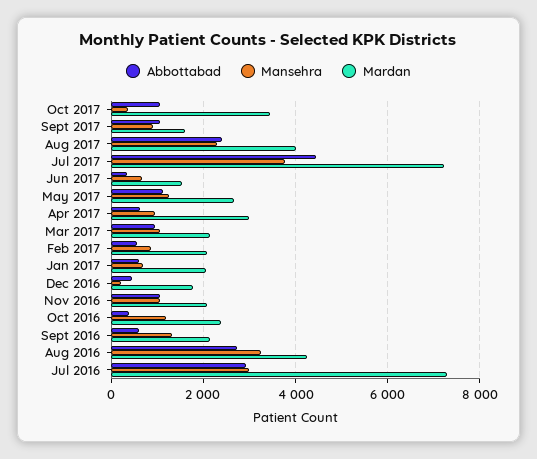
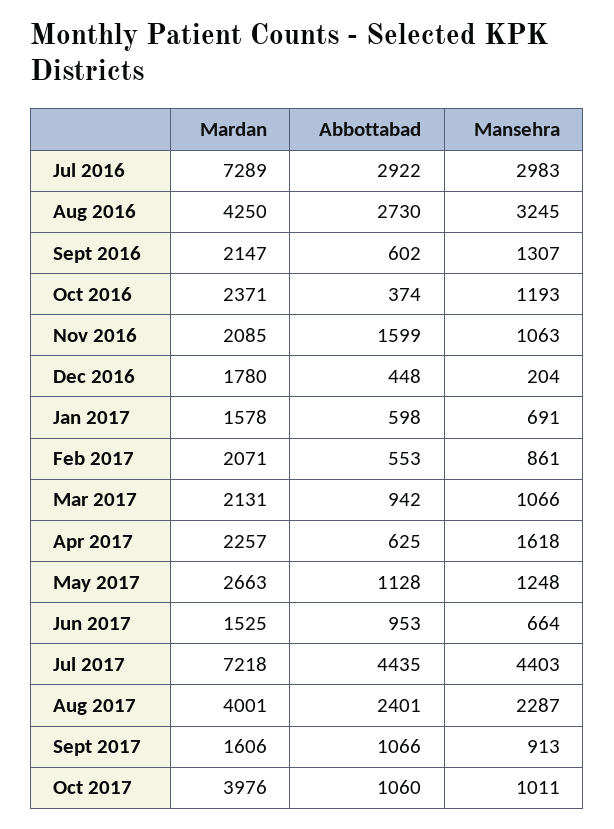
  {
    "Abbottabad": {
      "Oct 2017": 1060,
      "Sept 2017": 1066,
      "Aug 2017": 2401,
      "Jul 2017": 4435,
-     "Jun 2017": 400,
+     "Jun 2017": 953,
      "May 2017": 1128,
      "Apr 2017": 625,
      "Mar 2017": 942,
      "Feb 2017": 553,
      "Jan 2017": 598,
      "Dec 2016": 448,
-     "Nov 2016": 1000,
+     "Nov 2016": 1599,
      "Oct 2016": 374,
      "Sept 2016": 602,
      "Aug 2016": 2730,
      "Jul 2016": 2922
    },
    "Mansehra": {
-     "Oct 2017": 400,
+     "Oct 2017": 1011,
      "Sept 2017": 913,
      "Aug 2017": 2287,
-     "Jul 2017": 3800,
+     "Jul 2017": 4403,
      "Jun 2017": 664,
      "May 2017": 1248,
-     "Apr 2017": 1000,
+     "Apr 2017": 1618,
      "Mar 2017": 1066,
      "Feb 2017": 861,
      "Jan 2017": 691,
      "Dec 2016": 204,
      "Nov 2016": 1063,
      "Oct 2016": 1193,
      "Sept 2016": 1307,
      "Aug 2016": 3245,
      "Jul 2016": 2983
    },
    "Mardan": {
-     "Oct 2017": 3400,
+     "Oct 2017": 3976,
      "Sept 2017": 1606,
      "Aug 2017": 4001,
      "Jul 2017": 7218,
      "Jun 2017": 1525,
      "May 2017": 2663,
-     "Apr 2017": 3000,
+     "Apr 2017": 2257,
      "Mar 2017": 2131,
      "Feb 2017": 2071,
-     "Jan 2017": 2000,
+     "Jan 2017": 1578,
      "Dec 2016": 1780,
      "Nov 2016": 2085,
      "Oct 2016": 2371,
      "Sept 2016": 2147,
      "Aug 2016": 4250,
      "Jul 2016": 7289
    }
  }

